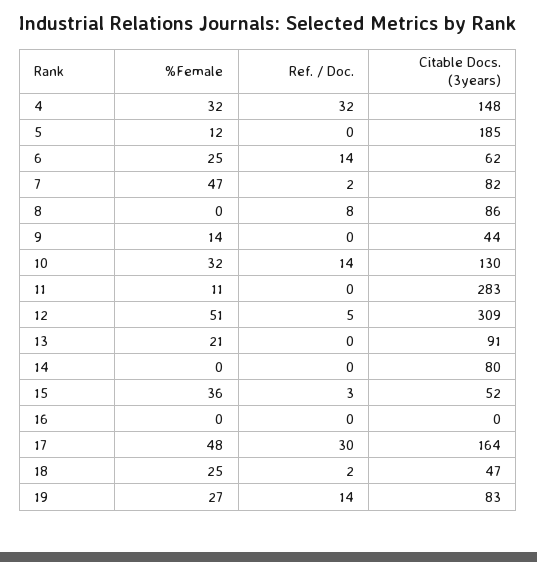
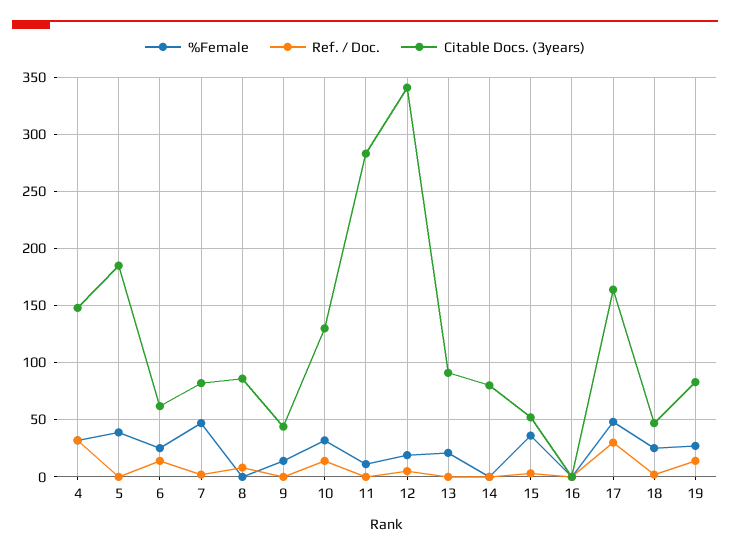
  {
    "%Female": {
      "4": 32,
-     "5": 12,
+     "5": 40,
      "6": 25,
      "7": 47,
      "8": 0,
      "9": 14,
      "10": 32,
      "11": 11,
-     "12": 51,
+     "12": 20,
      "13": 21,
      "14": 0,
      "15": 36,
      "16": 0,
      "17": 48,
      "18": 25,
      "19": 27
    },
    "Ref. / Doc.": {
      "4": 32,
      "5": 0,
      "6": 14,
      "7": 2,
      "8": 8,
      "9": 0,
      "10": 14,
      "11": 0,
      "12": 5,
      "13": 0,
      "14": 0,
      "15": 3,
      "16": 0,
      "17": 30,
      "18": 2,
      "19": 14
    },
    "Citable Docs. (3years)": {
      "4": 148,
      "5": 185,
      "6": 62,
      "7": 82,
      "8": 86,
      "9": 44,
      "10": 130,
      "11": 283,
-     "12": 309,
+     "12": 340,
      "13": 91,
      "14": 80,
      "15": 52,
      "16": 0,
      "17": 164,
      "18": 47,
      "19": 83
    }
  }

